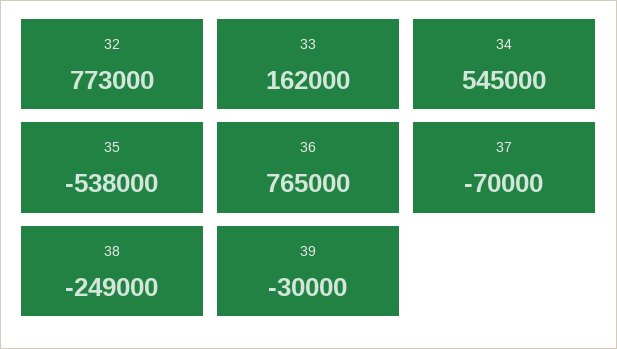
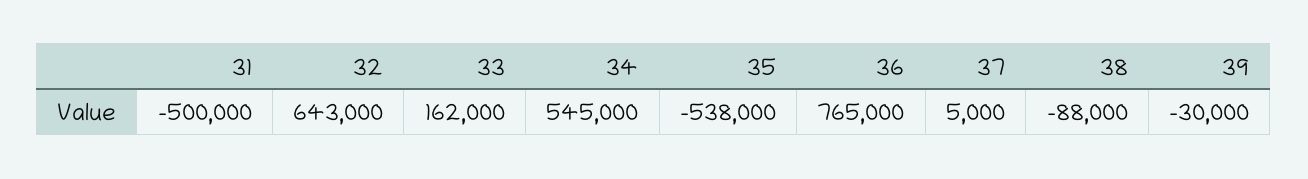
  {
-   "32": 773000,
+   "32": 643000,
    "33": 162000,
    "34": 545000,
    "35": -538000,
    "36": 765000,
-   "37": -70000,
+   "37": 5000,
-   "38": -249000,
+   "38": -88000,
-   "39": -30000
+   "39": -30000,
+   "31": -500000
  }

